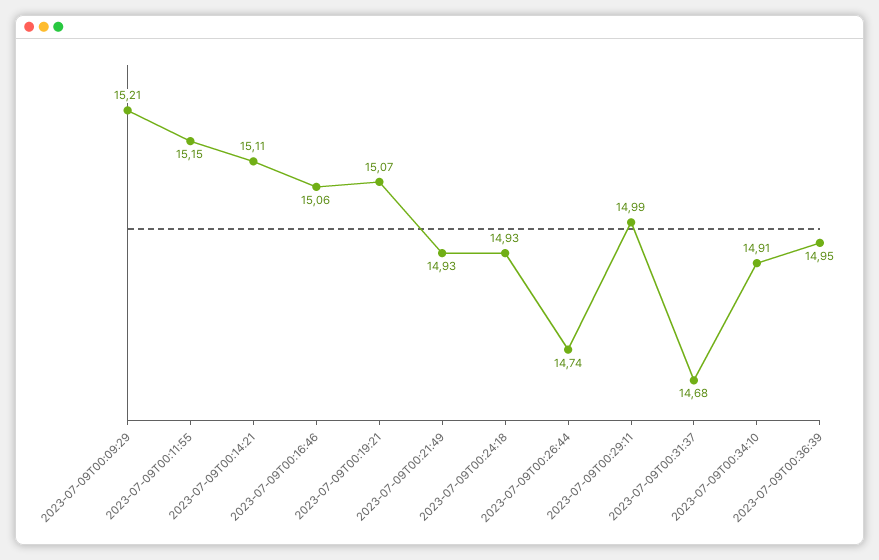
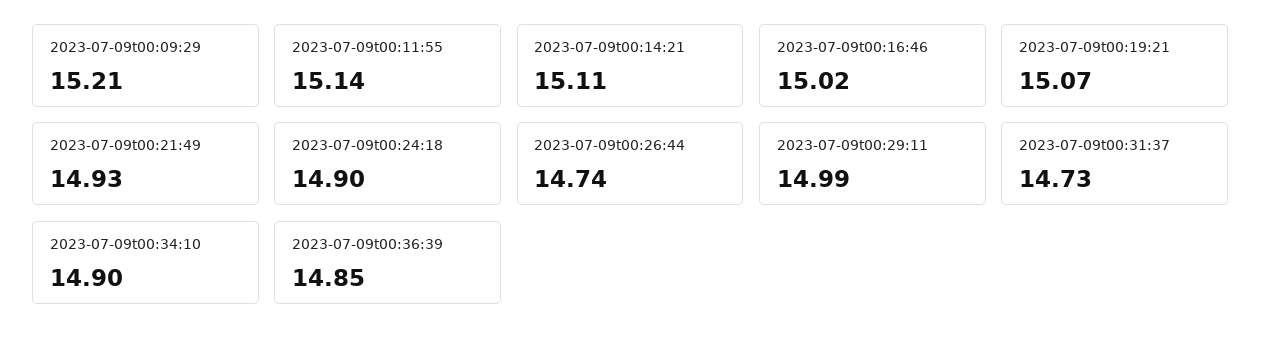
  {
    "2023-07-09T00:09:29": 15.21,
-   "2023-07-09T00:11:55": 15.15,
+   "2023-07-09T00:11:55": 15.14,
    "2023-07-09T00:14:21": 15.11,
-   "2023-07-09T00:16:46": 15.06,
+   "2023-07-09T00:16:46": 15.02,
    "2023-07-09T00:19:21": 15.07,
    "2023-07-09T00:21:49": 14.93,
-   "2023-07-09T00:24:18": 14.93,
+   "2023-07-09T00:24:18": 14.9,
    "2023-07-09T00:26:44": 14.74,
    "2023-07-09T00:29:11": 14.99,
-   "2023-07-09T00:31:37": 14.68,
+   "2023-07-09T00:31:37": 14.73,
-   "2023-07-09T00:34:10": 14.91,
+   "2023-07-09T00:34:10": 14.9,
-   "2023-07-09T00:36:39": 14.95
+   "2023-07-09T00:36:39": 14.85
  }

